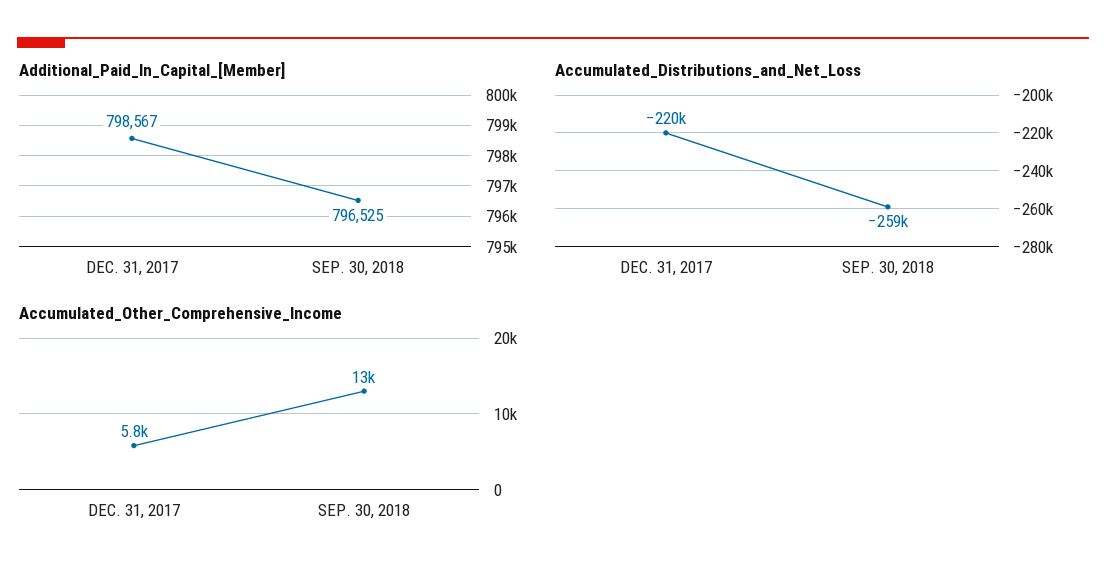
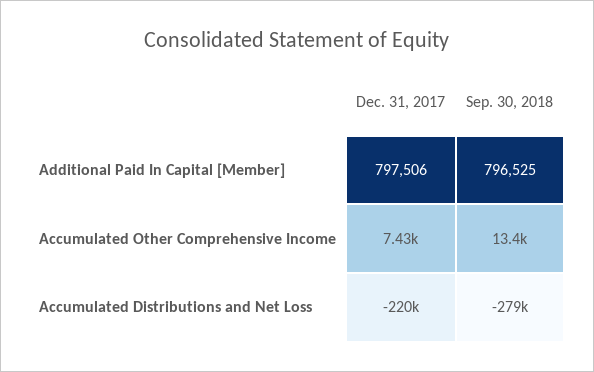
  {
    "Additional_Paid_In_Capital_[Member]": {
-     "DEC. 31, 2017": 798567,
+     "DEC. 31, 2017": 797506,
      "SEP. 30, 2018": 796525
    },
    "Accumulated_Distributions_and_Net_Loss": {
      "DEC. 31, 2017": -220000,
-     "SEP. 30, 2018": -259000
+     "SEP. 30, 2018": -279000
    },
    "Accumulated_Other_Comprehensive_Income": {
-     "DEC. 31, 2017": 5800,
+     "DEC. 31, 2017": 7430,
      "SEP. 30, 2018": 13400
    }
  }

